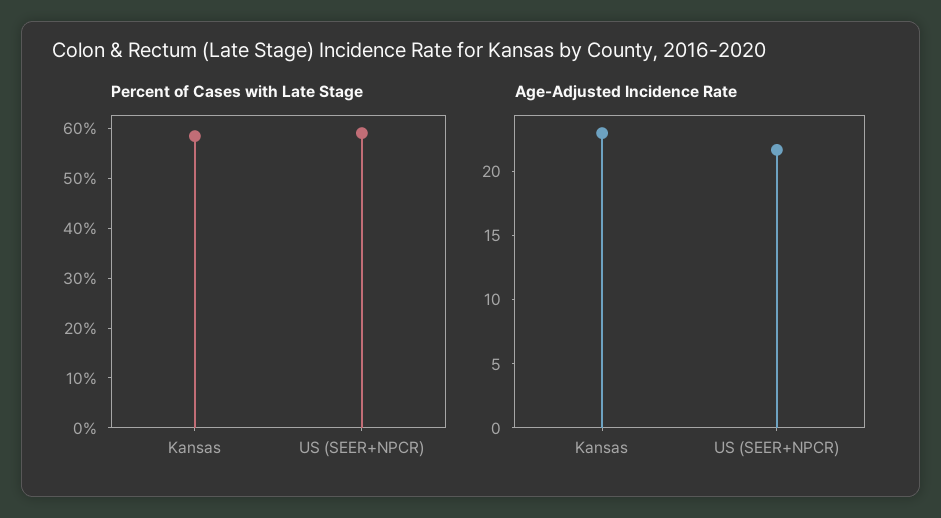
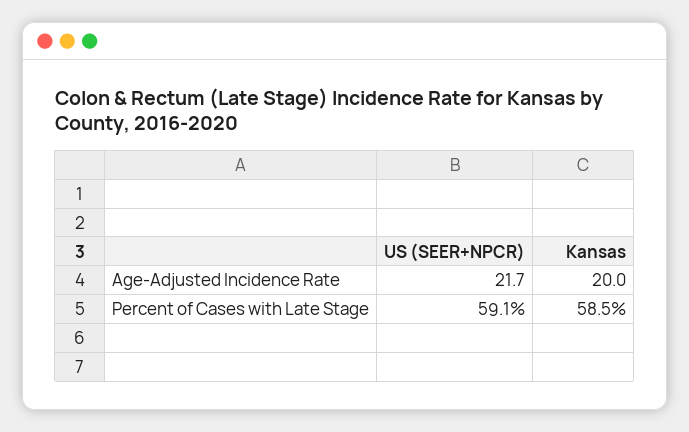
  {
    "Percent of Cases with Late Stage": {
      "Kansas": 58.5,
      "US (SEER+NPCR)": 59.1
    },
    "Age-Adjusted Incidence Rate": {
-     "Kansas": 23,
+     "Kansas": 20,
      "US (SEER+NPCR)": 21.7
    }
  }

